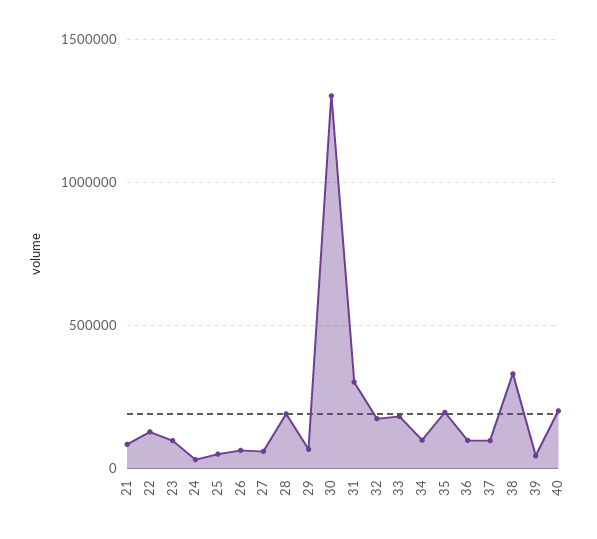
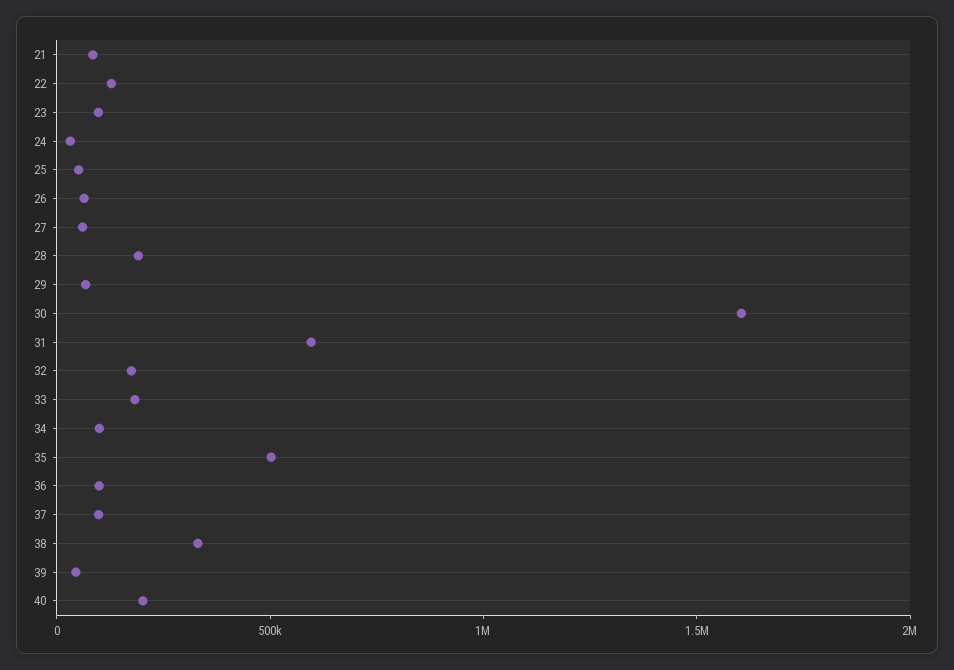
  {
    "21": 100000,
    "22": 150000,
    "23": 100000,
    "24": 50000,
    "25": 50000,
    "26": 50000,
    "27": 50000,
    "28": 200000,
    "29": 50000,
-   "30": 1300000,
+   "30": 1600000,
-   "31": 300000,
+   "31": 600000,
    "32": 150000,
    "33": 200000,
    "34": 100000,
-   "35": 200000,
+   "35": 500000,
    "36": 100000,
    "37": 100000,
    "38": 350000,
    "39": 50000,
    "40": 200000
  }

